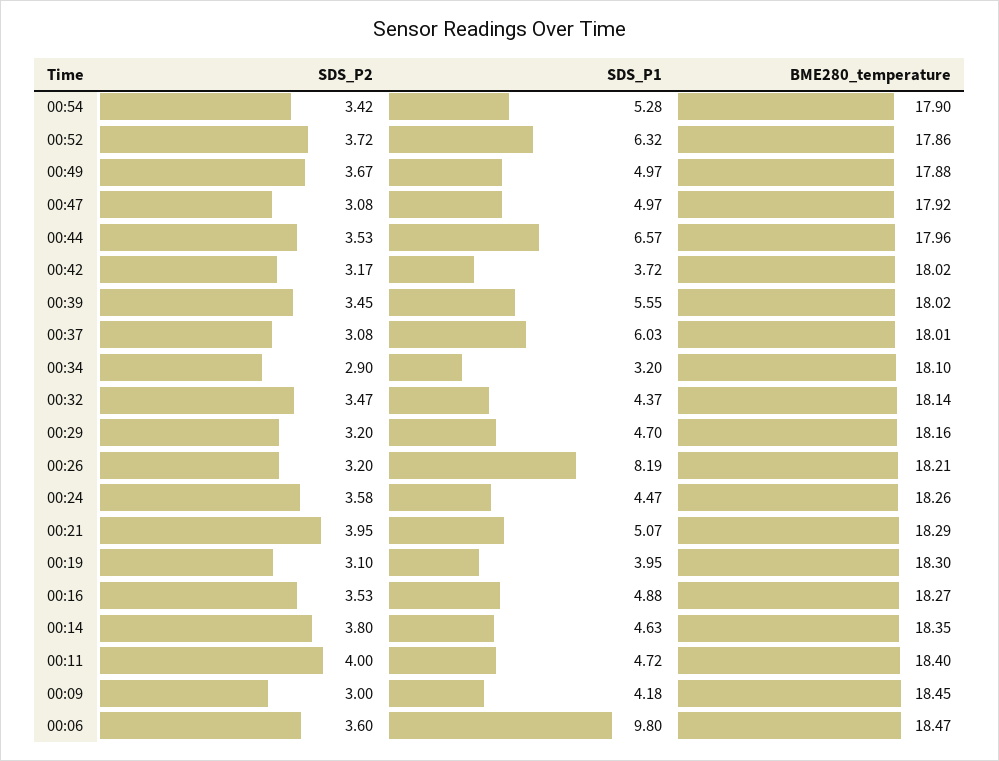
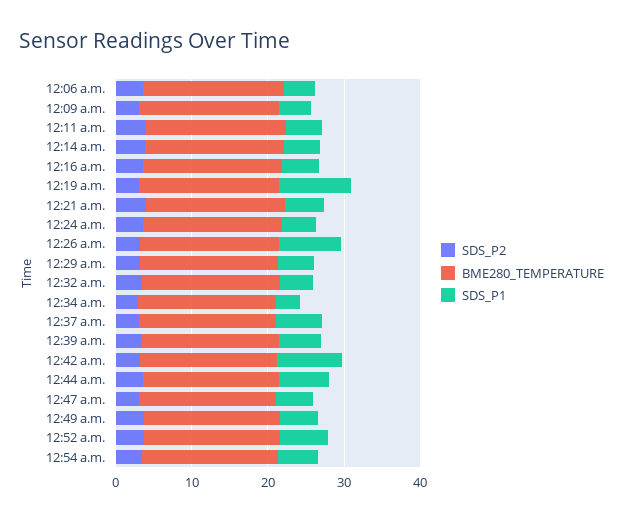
  {
    "SDS_P2": {
      "00:54": 3.42,
      "00:52": 3.72,
      "00:49": 3.67,
      "00:47": 3.08,
      "00:44": 3.53,
      "00:42": 3.17,
      "00:39": 3.45,
      "00:37": 3.08,
      "00:34": 2.9,
      "00:32": 3.47,
      "00:29": 3.2,
      "00:26": 3.2,
      "00:24": 3.58,
      "00:21": 3.95,
      "00:19": 3.1,
      "00:16": 3.53,
      "00:14": 3.8,
      "00:11": 4,
      "00:09": 3,
      "00:06": 3.6
    },
    "SDS_P1": {
      "00:54": 5.28,
      "00:52": 6.32,
      "00:49": 4.97,
      "00:47": 4.97,
      "00:44": 6.57,
-     "00:42": 3.72,
+     "00:42": 8,
      "00:39": 5.55,
      "00:37": 6.03,
      "00:34": 3.2,
      "00:32": 4.37,
      "00:29": 4.7,
      "00:26": 8.19,
      "00:24": 4.47,
      "00:21": 5.07,
-     "00:19": 3.95,
+     "00:19": 10,
      "00:16": 4.88,
      "00:14": 4.63,
      "00:11": 4.72,
      "00:09": 4.18,
-     "00:06": 9.8
+     "00:06": 4
    },
    "BME280_temperature": {
      "00:54": 17.9,
      "00:52": 17.86,
      "00:49": 17.88,
      "00:47": 17.92,
      "00:44": 17.96,
      "00:42": 18.02,
      "00:39": 18.02,
      "00:37": 18.01,
      "00:34": 18.1,
      "00:32": 18.14,
      "00:29": 18.16,
      "00:26": 18.21,
      "00:24": 18.26,
      "00:21": 18.29,
      "00:19": 18.3,
      "00:16": 18.27,
      "00:14": 18.35,
      "00:11": 18.4,
      "00:09": 18.45,
      "00:06": 18.47
    }
  }

